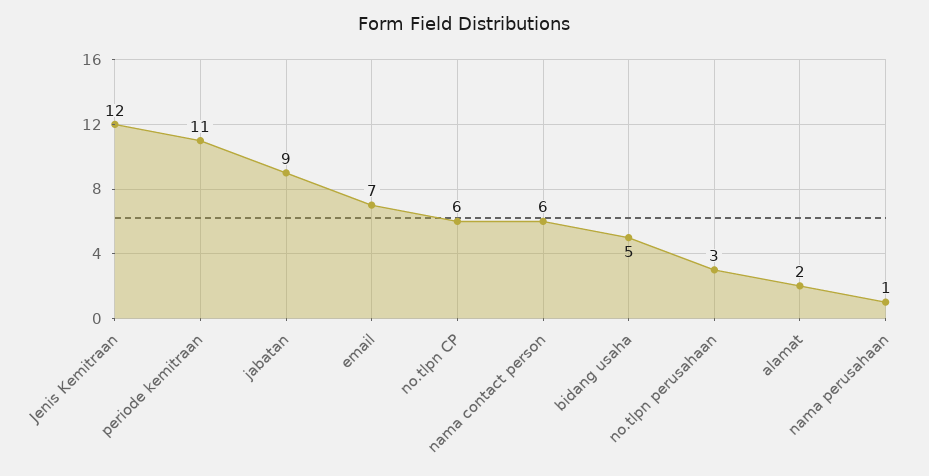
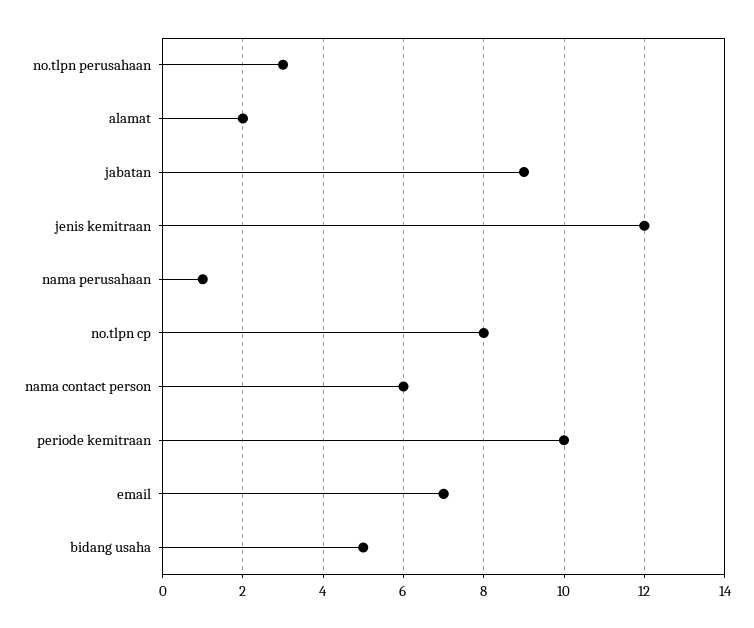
  {
    "Jenis Kemitraan": 12,
-   "periode kemitraan": 11,
+   "periode kemitraan": 10,
    "jabatan": 9,
    "email": 7,
-   "no.tlpn CP": 6,
+   "no.tlpn CP": 8,
    "nama contact person": 6,
    "bidang usaha": 5,
    "no.tlpn perusahaan": 3,
    "alamat": 2,
    "nama perusahaan": 1
  }

